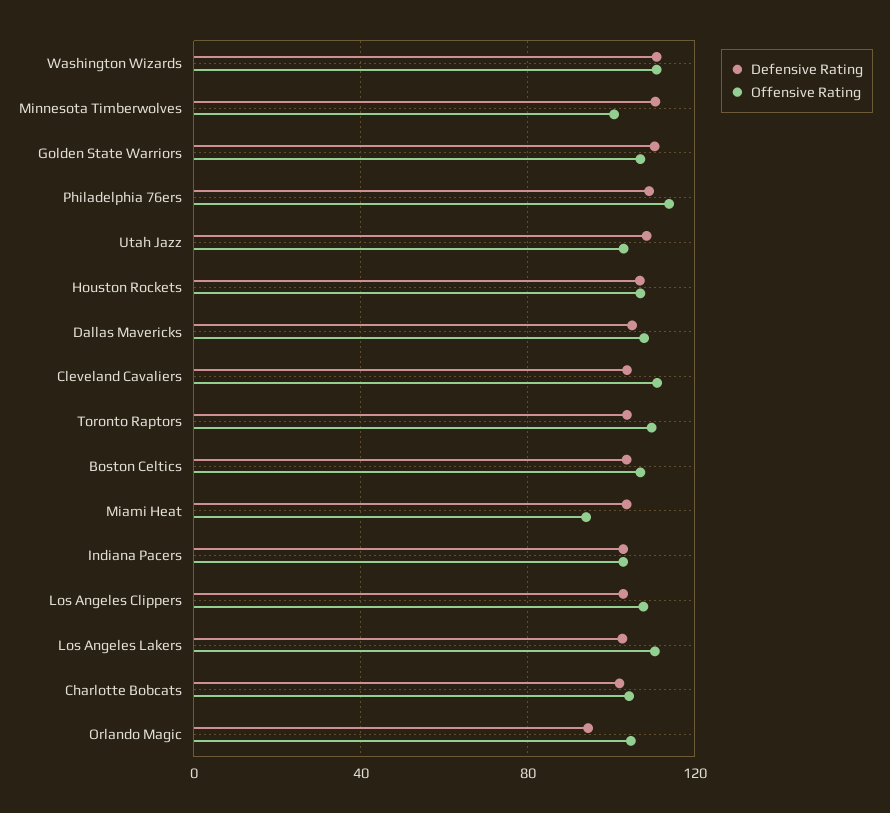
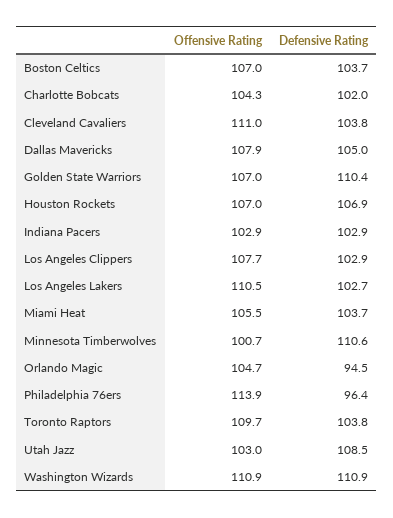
  {
    "Defensive Rating": {
      "Washington Wizards": 110.9,
      "Minnesota Timberwolves": 110.6,
      "Golden State Warriors": 110.4,
-     "Philadelphia 76ers": 110,
+     "Philadelphia 76ers": 96.4,
      "Utah Jazz": 108.5,
      "Houston Rockets": 106.9,
      "Dallas Mavericks": 105,
      "Cleveland Cavaliers": 103.8,
      "Toronto Raptors": 103.8,
      "Boston Celtics": 103.7,
      "Miami Heat": 103.7,
      "Indiana Pacers": 102.9,
      "Los Angeles Clippers": 102.9,
      "Los Angeles Lakers": 102.7,
      "Charlotte Bobcats": 102,
      "Orlando Magic": 94.5
    },
    "Offensive Rating": {
      "Washington Wizards": 110.9,
      "Minnesota Timberwolves": 100.7,
      "Golden State Warriors": 107,
      "Philadelphia 76ers": 113.9,
      "Utah Jazz": 103,
      "Houston Rockets": 107,
      "Dallas Mavericks": 107.9,
      "Cleveland Cavaliers": 111,
      "Toronto Raptors": 109.7,
      "Boston Celtics": 107,
-     "Miami Heat": 95,
+     "Miami Heat": 105.5,
      "Indiana Pacers": 102.9,
      "Los Angeles Clippers": 107.7,
      "Los Angeles Lakers": 110.5,
      "Charlotte Bobcats": 104.3,
      "Orlando Magic": 104.7
    }
  }

